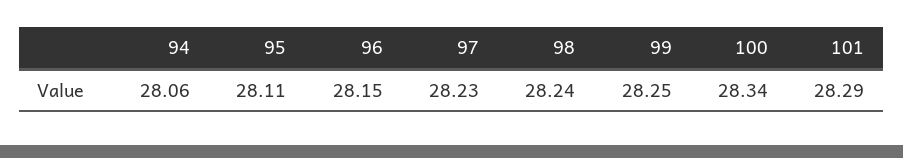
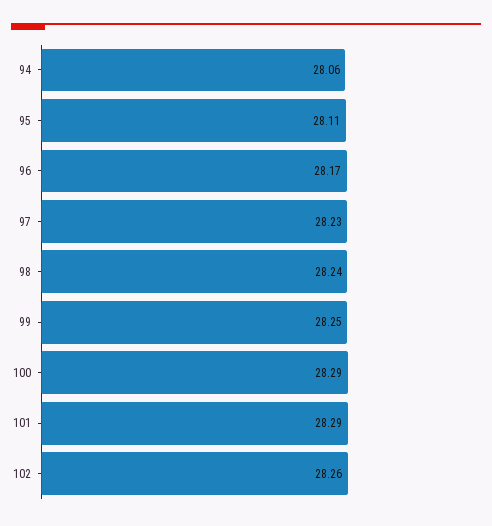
  {
    "94": 28.06,
    "95": 28.11,
-   "96": 28.15,
+   "96": 28.17,
    "97": 28.23,
    "98": 28.24,
    "99": 28.25,
-   "100": 28.34,
+   "100": 28.29,
-   "101": 28.29
+   "101": 28.29,
+   "102": 28.26
  }

